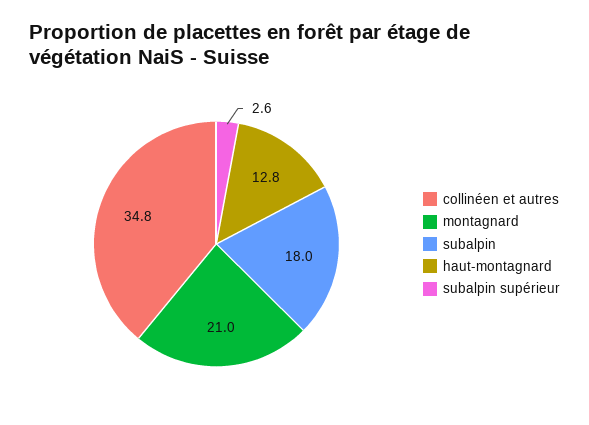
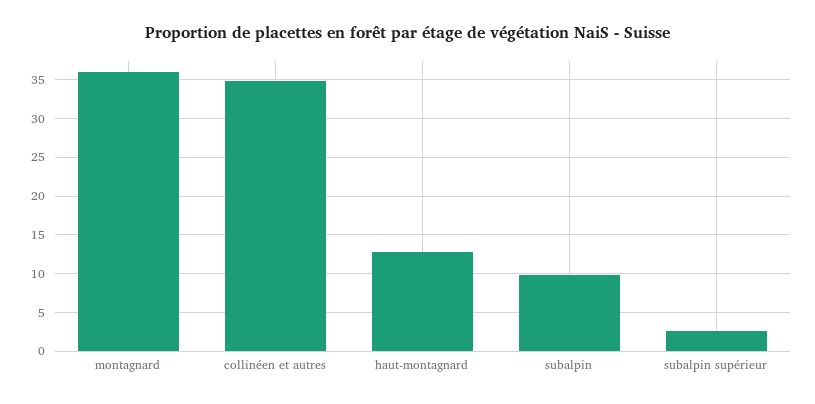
  {
    "collinéen et autres": 34.8,
-   "montagnard": 21,
+   "montagnard": 36,
-   "subalpin": 18,
+   "subalpin": 10,
    "haut-montagnard": 12.8,
    "subalpin supérieur": 2.6
  }

